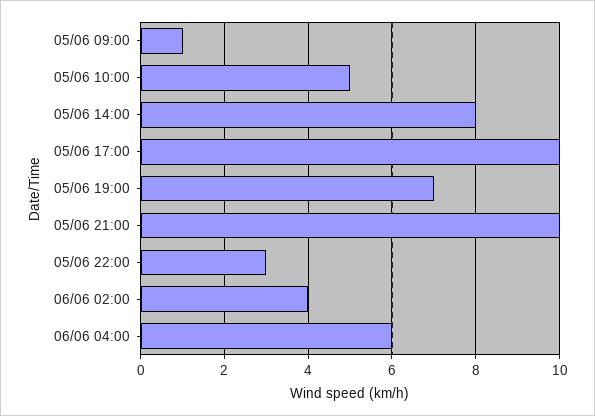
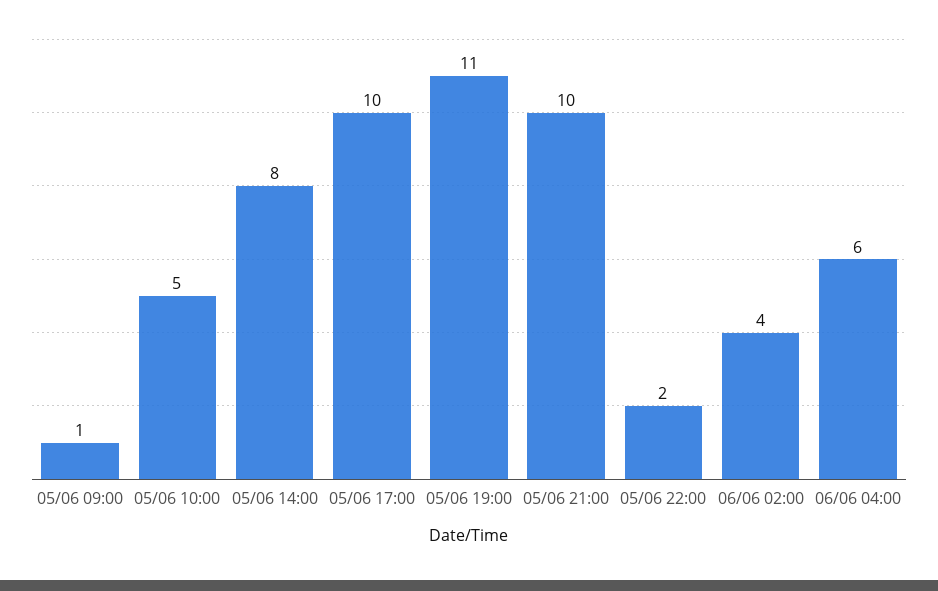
  {
    "05/06 09:00": 1,
    "05/06 10:00": 5,
    "05/06 14:00": 8,
    "05/06 17:00": 10,
-   "05/06 19:00": 7,
+   "05/06 19:00": 11,
    "05/06 21:00": 10,
-   "05/06 22:00": 3,
+   "05/06 22:00": 2,
    "06/06 02:00": 4,
    "06/06 04:00": 6
  }

